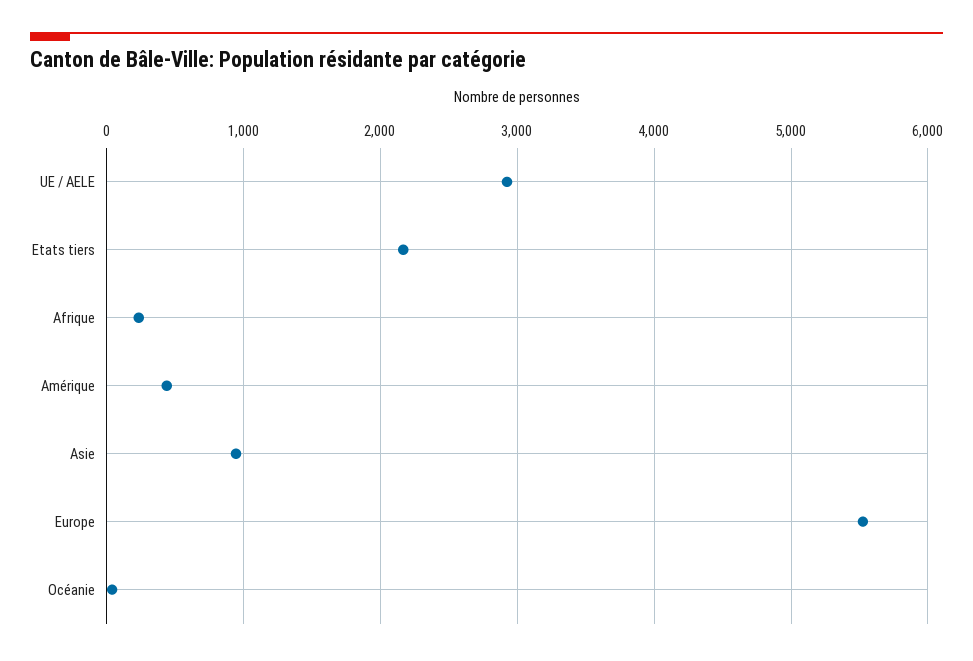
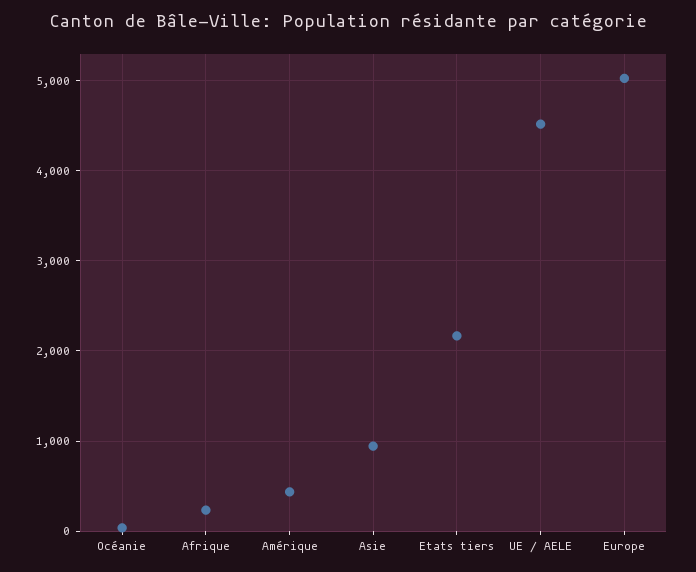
  {
-   "UE / AELE": 2900,
+   "UE / AELE": 4500,
    "Etats tiers": 2200,
    "Afrique": 200,
    "Amérique": 400,
    "Asie": 900,
-   "Europe": 5500,
+   "Europe": 5000,
    "Océanie": 0
  }

